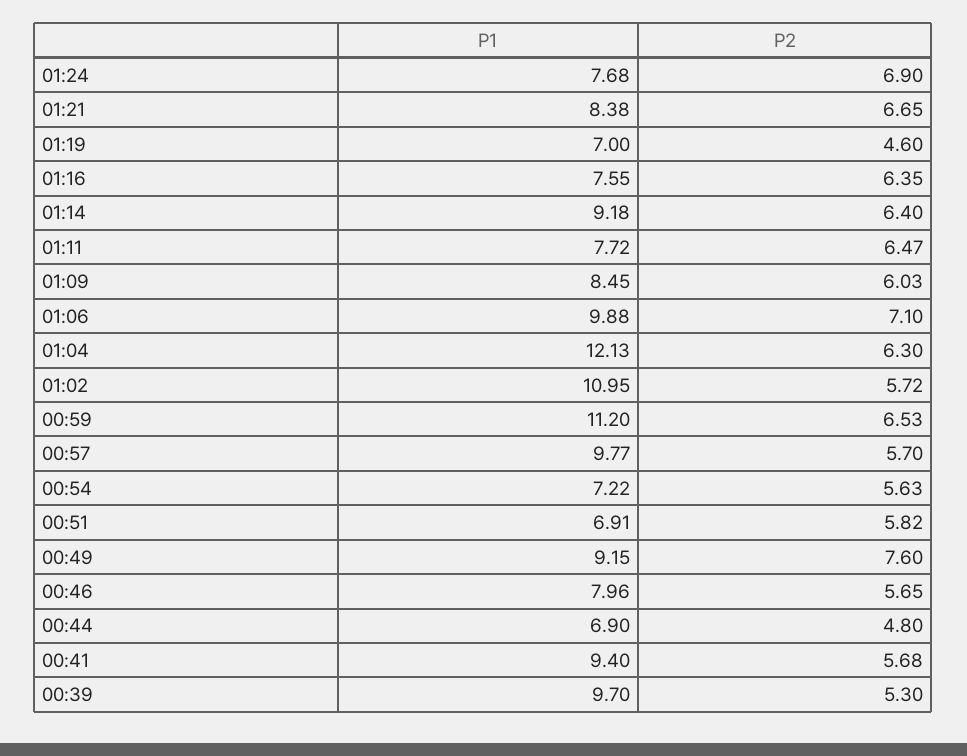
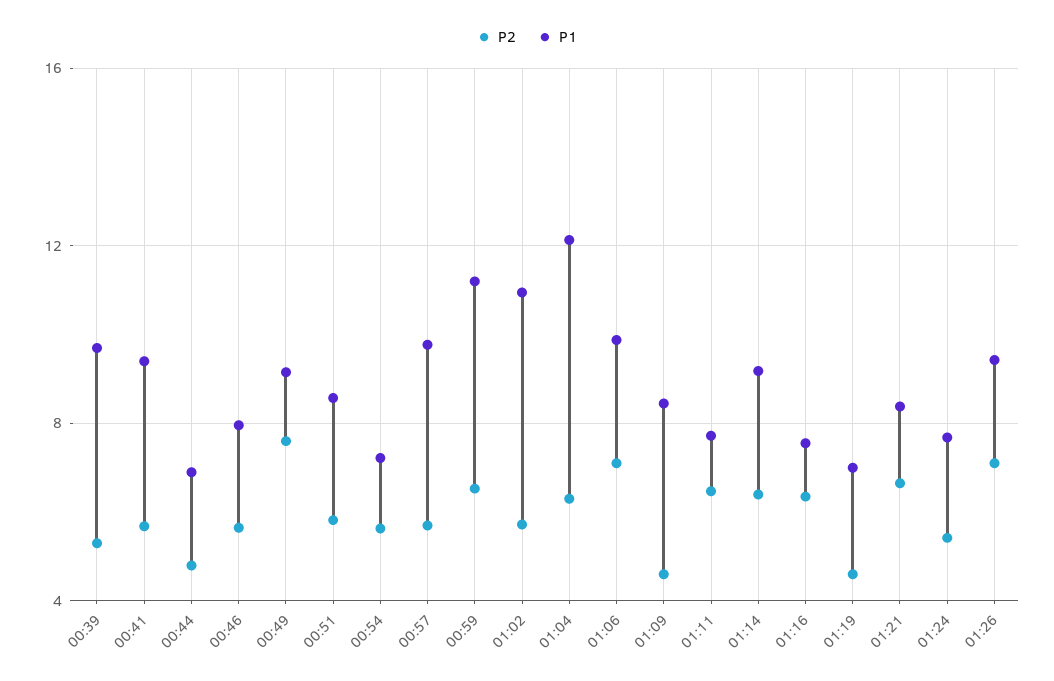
  {
    "P1": {
      "01:24": 7.68,
      "01:21": 8.38,
      "01:19": 7,
      "01:16": 7.55,
      "01:14": 9.18,
      "01:11": 7.72,
      "01:09": 8.45,
      "01:06": 9.88,
      "01:04": 12.13,
      "01:02": 10.95,
      "00:59": 11.2,
      "00:57": 9.77,
      "00:54": 7.22,
-     "00:51": 6.91,
+     "00:51": 8.5,
      "00:49": 9.15,
      "00:46": 7.96,
      "00:44": 6.9,
      "00:41": 9.4,
-     "00:39": 9.7
+     "00:39": 9.7,
+     "01:26": 9.5
    },
    "P2": {
-     "01:24": 6.9,
+     "01:24": 5.5,
      "01:21": 6.65,
      "01:19": 4.6,
      "01:16": 6.35,
      "01:14": 6.4,
      "01:11": 6.47,
-     "01:09": 6.03,
+     "01:09": 4.5,
      "01:06": 7.1,
      "01:04": 6.3,
      "01:02": 5.72,
      "00:59": 6.53,
      "00:57": 5.7,
      "00:54": 5.63,
      "00:51": 5.82,
      "00:49": 7.6,
      "00:46": 5.65,
      "00:44": 4.8,
      "00:41": 5.68,
-     "00:39": 5.3
+     "00:39": 5.3,
+     "01:26": 7
    }
  }

